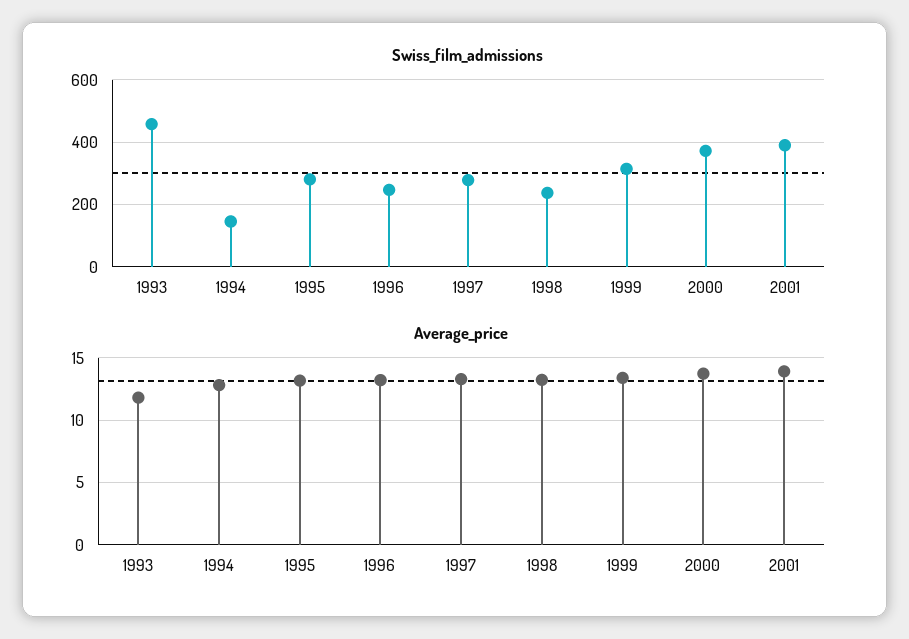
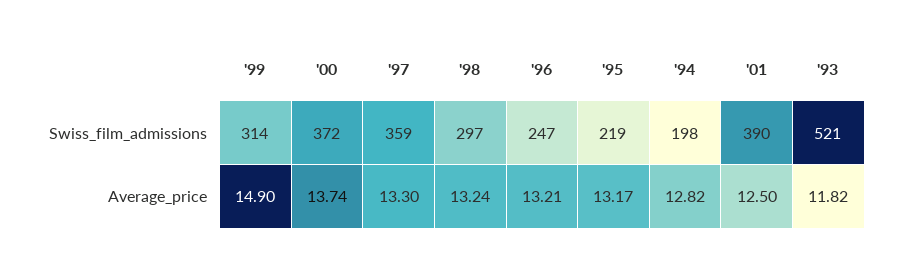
  {
    "Swiss_film_admissions": {
-     "1993": 460,
+     "1993": 521,
-     "1994": 140,
+     "1994": 198,
-     "1995": 280,
+     "1995": 219,
      "1996": 247,
-     "1997": 280,
+     "1997": 359,
-     "1998": 240,
+     "1998": 297,
      "1999": 314,
      "2000": 372,
      "2001": 390
    },
    "Average_price": {
      "1993": 11.82,
      "1994": 12.82,
      "1995": 13.17,
      "1996": 13.21,
      "1997": 13.3,
      "1998": 13.24,
-     "1999": 13.5,
+     "1999": 14.9,
      "2000": 13.74,
-     "2001": 14
+     "2001": 12.5
    }
  }

